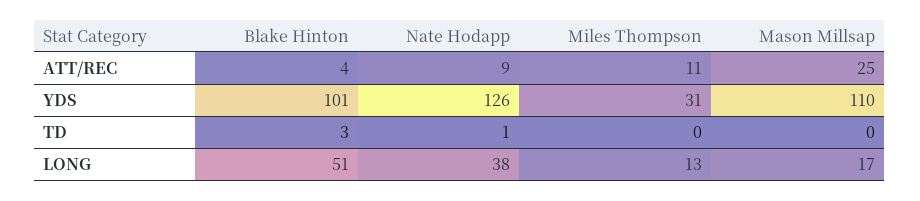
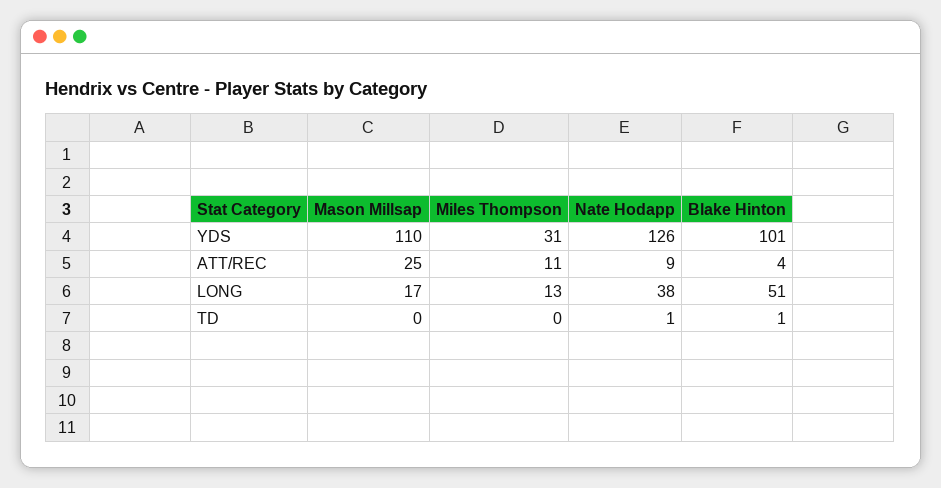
  {
    "Blake Hinton": {
      "ATT/REC": 4,
      "YDS": 101,
-     "TD": 3,
+     "TD": 1,
      "LONG": 51
    },
    "Nate Hodapp": {
      "ATT/REC": 9,
      "YDS": 126,
      "TD": 1,
      "LONG": 38
    },
    "Miles Thompson": {
      "ATT/REC": 11,
      "YDS": 31,
      "TD": 0,
      "LONG": 13
    },
    "Mason Millsap": {
      "ATT/REC": 25,
      "YDS": 110,
      "TD": 0,
      "LONG": 17
    }
  }

